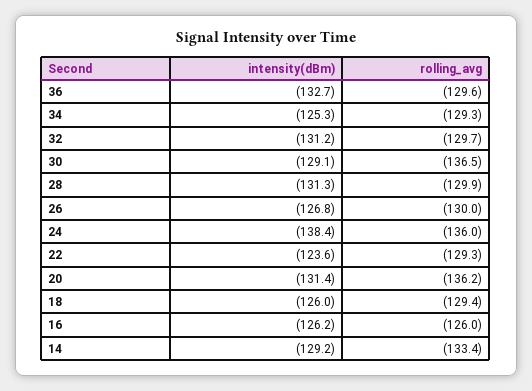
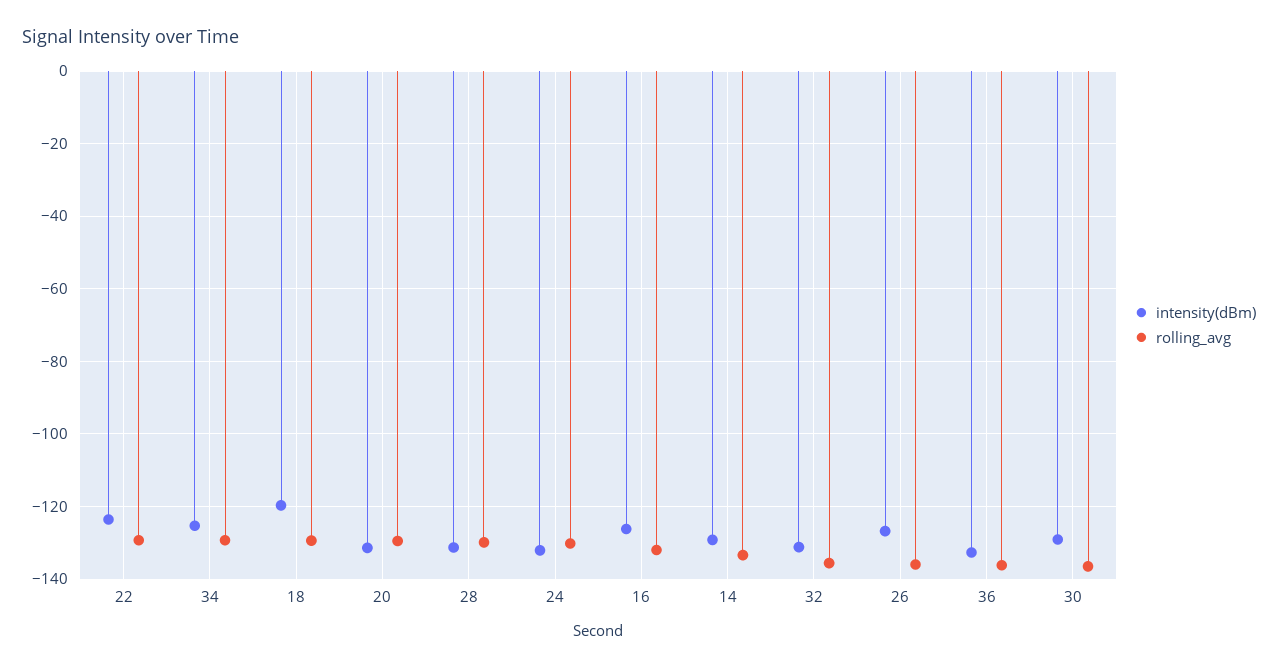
  {
    "intensity(dBm)": {
      "36": -132.7,
      "34": -125.3,
      "32": -131.2,
      "30": -129.1,
      "28": -131.3,
      "26": -126.8,
-     "24": -138.4,
+     "24": -132,
      "22": -123.6,
      "20": -131.4,
-     "18": -126,
+     "18": -120,
      "16": -126.2,
      "14": -129.2
    },
    "rolling_avg": {
-     "36": -129.6,
+     "36": -136,
      "34": -129.3,
-     "32": -129.7,
+     "32": -136,
      "30": -136.5,
      "28": -129.9,
-     "26": -130,
+     "26": -136,
-     "24": -136,
+     "24": -130,
      "22": -129.3,
-     "20": -136.2,
+     "20": -130,
      "18": -129.4,
-     "16": -126,
+     "16": -132,
      "14": -133.4
    }
  }

